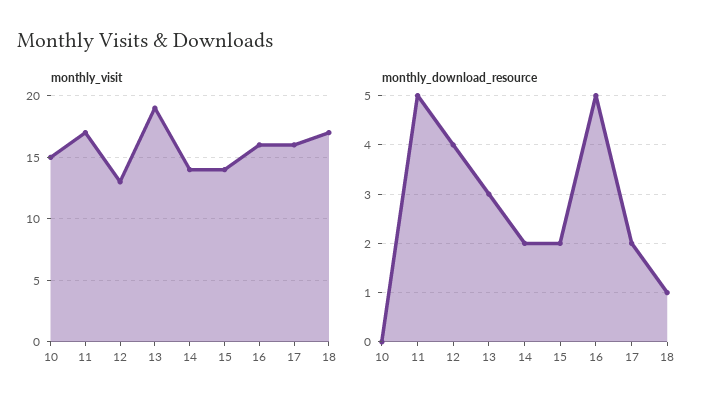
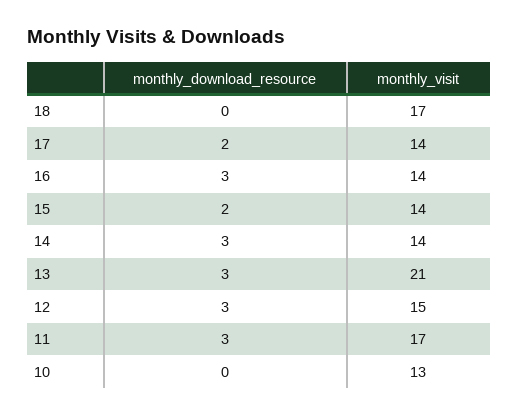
  {
    "monthly_visit": {
-     "10": 15,
+     "10": 13,
      "11": 17,
-     "12": 13,
+     "12": 15,
-     "13": 19,
+     "13": 21,
      "14": 14,
      "15": 14,
-     "16": 16,
+     "16": 14,
-     "17": 16,
+     "17": 14,
      "18": 17
    },
    "monthly_download_resource": {
      "10": 0,
-     "11": 5,
+     "11": 3,
-     "12": 4,
+     "12": 3,
      "13": 3,
-     "14": 2,
+     "14": 3,
      "15": 2,
-     "16": 5,
+     "16": 3,
      "17": 2,
-     "18": 1
+     "18": 0
    }
  }

